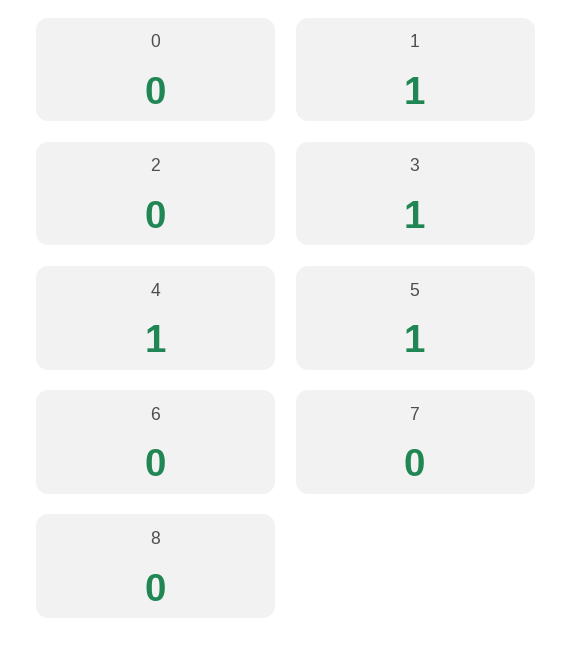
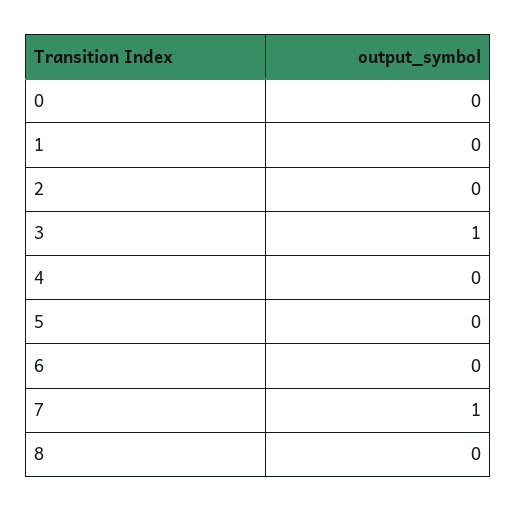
  {
    "0": 0,
-   "1": 1,
+   "1": 0,
    "2": 0,
    "3": 1,
-   "4": 1,
+   "4": 0,
-   "5": 1,
+   "5": 0,
    "6": 0,
-   "7": 0,
+   "7": 1,
    "8": 0
  }

